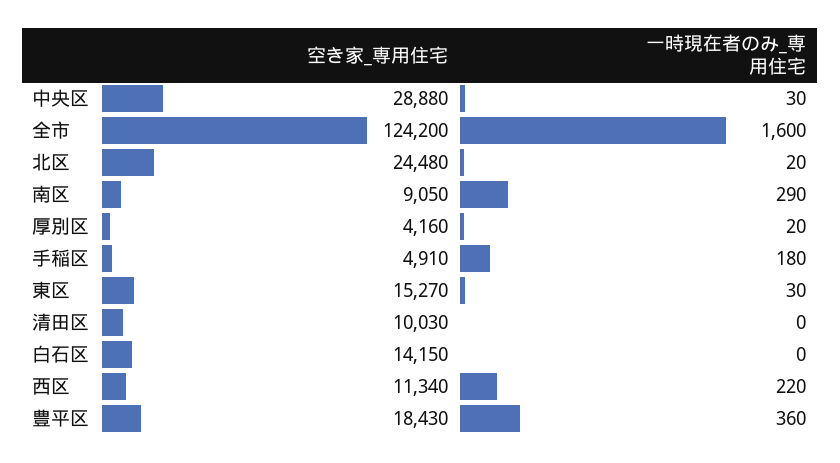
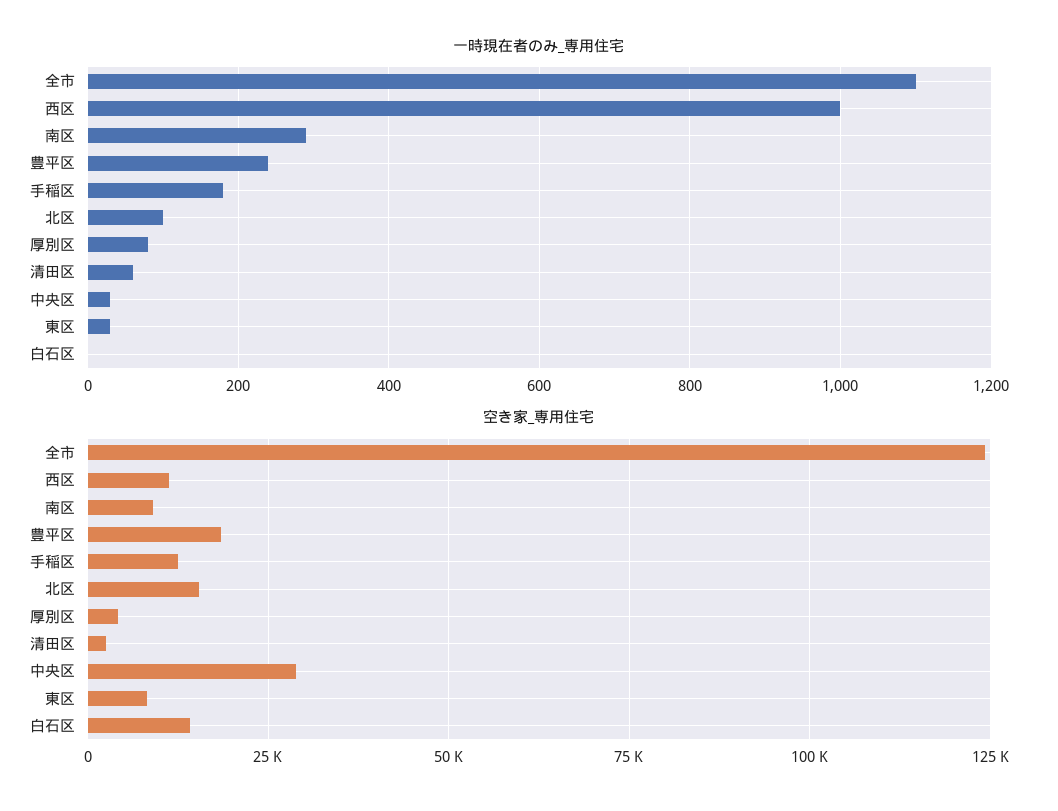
  {
    "空き家_専用住宅": {
      "中央区": 28880,
      "全市": 124200,
-     "北区": 24480,
+     "北区": 15000,
      "南区": 9050,
      "厚別区": 4160,
-     "手稲区": 4910,
+     "手稲区": 12500,
-     "東区": 15270,
+     "東区": 7500,
-     "清田区": 10030,
+     "清田区": 2500,
      "白石区": 14150,
      "西区": 11340,
      "豊平区": 18430
    },
    "一時現在者のみ_専用住宅": {
      "中央区": 30,
-     "全市": 1600,
+     "全市": 1100,
-     "北区": 20,
+     "北区": 100,
      "南区": 290,
-     "厚別区": 20,
+     "厚別区": 80,
      "手稲区": 180,
      "東区": 30,
-     "清田区": 0,
+     "清田区": 60,
      "白石区": 0,
-     "西区": 220,
+     "西区": 1000,
-     "豊平区": 360
+     "豊平区": 240
    }
  }

